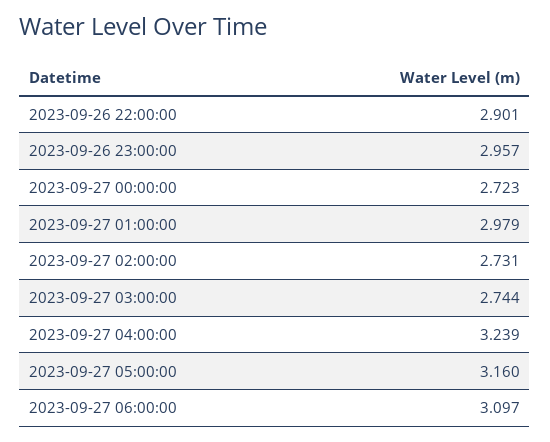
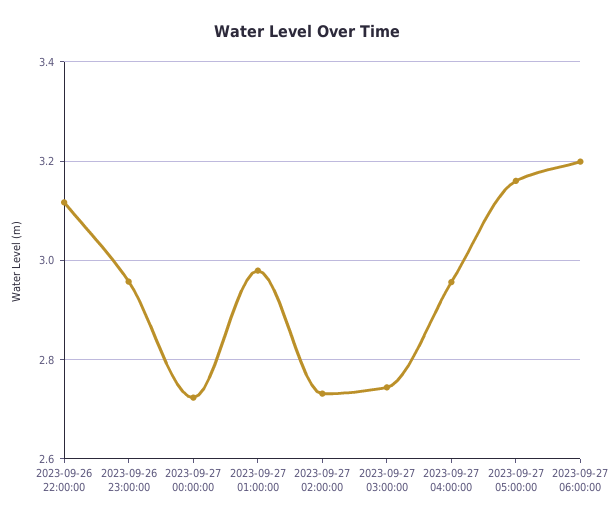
  {
-   "2023-09-26 22:00:00": 2.901,
+   "2023-09-26 22:00:00": 3.12,
    "2023-09-26 23:00:00": 2.957,
    "2023-09-27 00:00:00": 2.723,
    "2023-09-27 01:00:00": 2.979,
    "2023-09-27 02:00:00": 2.731,
    "2023-09-27 03:00:00": 2.744,
-   "2023-09-27 04:00:00": 3.239,
+   "2023-09-27 04:00:00": 2.96,
    "2023-09-27 05:00:00": 3.16,
-   "2023-09-27 06:00:00": 3.097
+   "2023-09-27 06:00:00": 3.2
  }

